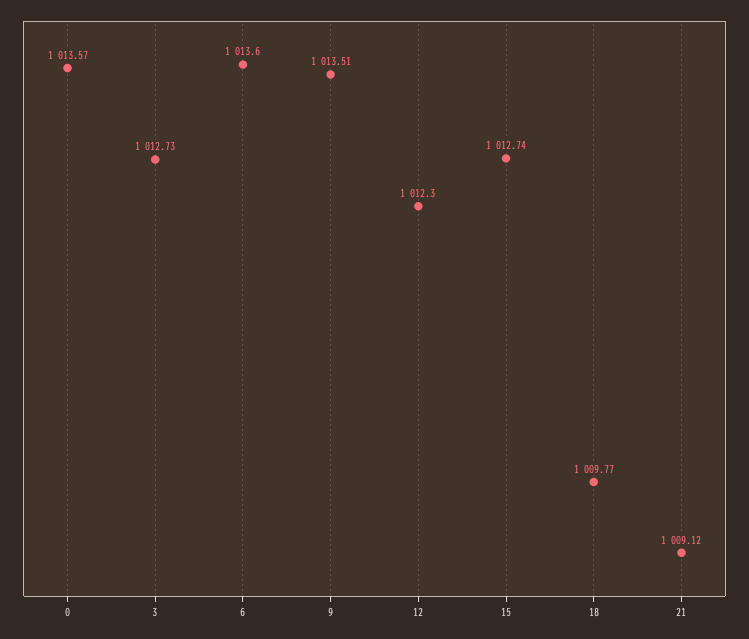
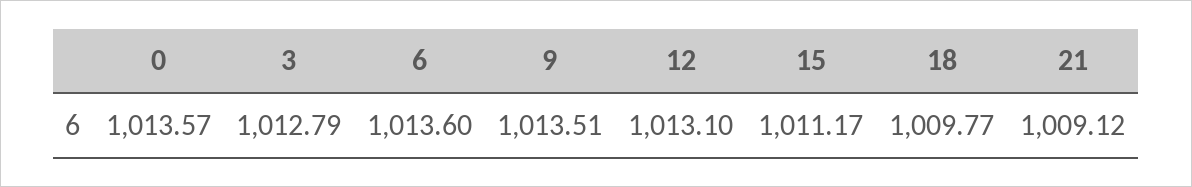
  {
    "0": 1013.57,
-   "3": 1012.73,
+   "3": 1012.79,
    "6": 1013.6,
    "9": 1013.51,
-   "12": 1012.3,
+   "12": 1013.1,
-   "15": 1012.74,
+   "15": 1011.17,
    "18": 1009.77,
    "21": 1009.12
  }

